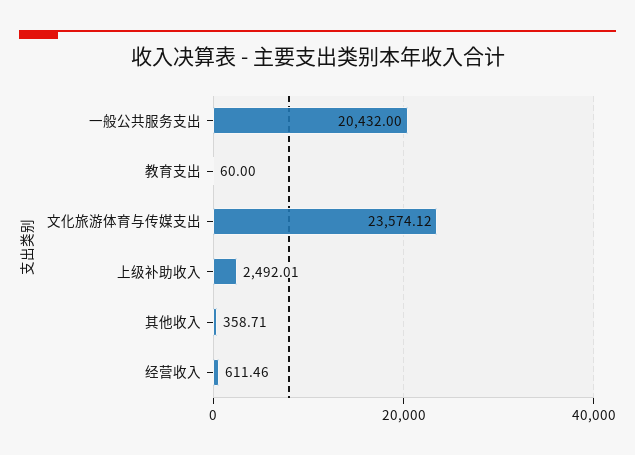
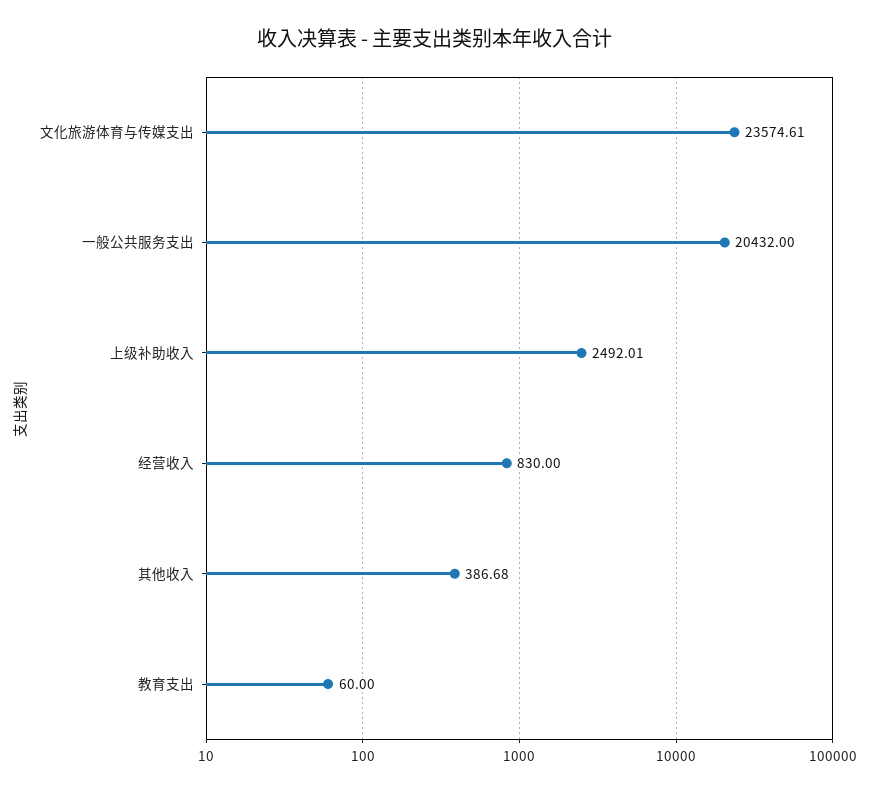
  {
    "一般公共服务支出": 20432,
    "教育支出": 60,
-   "文化旅游体育与传媒支出": 23574.12,
+   "文化旅游体育与传媒支出": 23574.61,
    "上级补助收入": 2492.01,
-   "其他收入": 358.71,
+   "其他收入": 386.68,
-   "经营收入": 611.46
+   "经营收入": 830
  }

